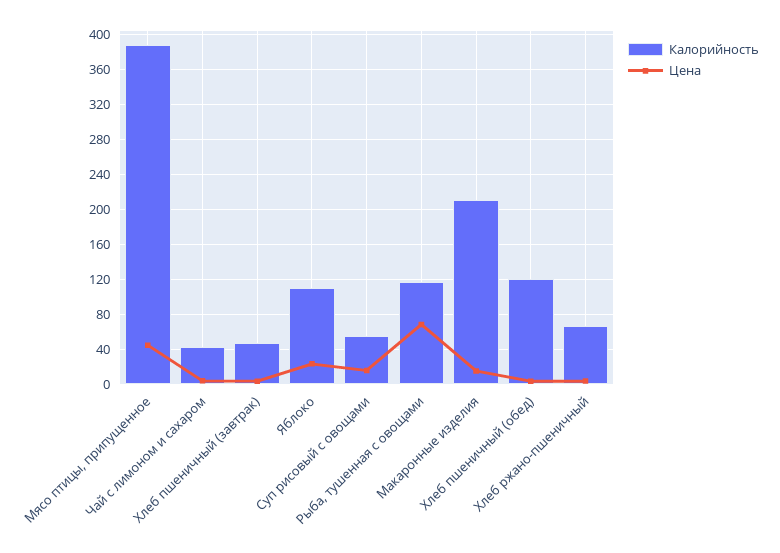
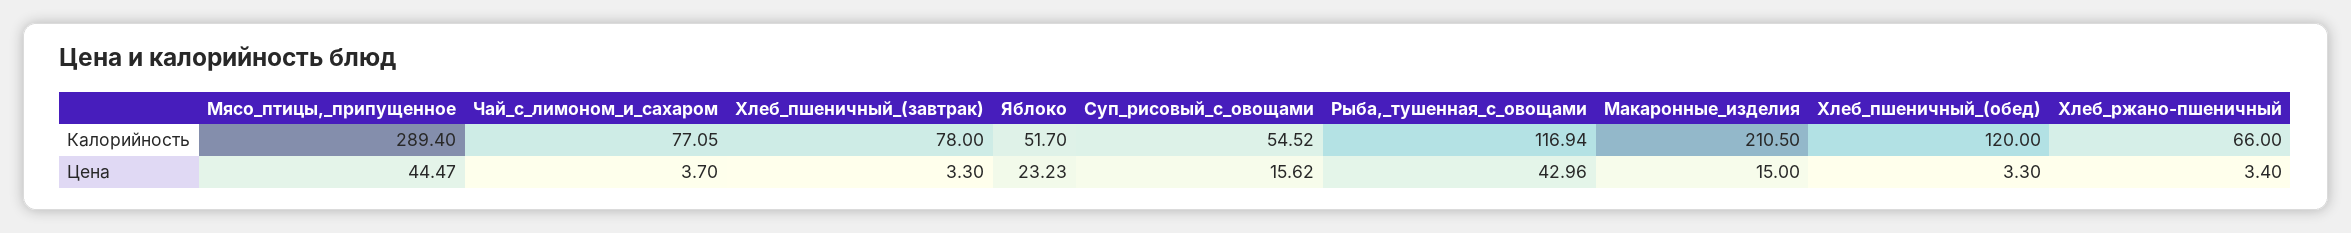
  {
    "Калорийность": {
-     "Мясо птицы, припущенное": 390,
+     "Мясо птицы, припущенное": 289.4,
-     "Чай с лимоном и сахаром": 40,
+     "Чай с лимоном и сахаром": 77.05,
-     "Хлеб пшеничный (завтрак)": 50,
+     "Хлеб пшеничный (завтрак)": 78,
-     "Яблоко": 110,
+     "Яблоко": 51.7,
      "Суп рисовый с овощами": 54.52,
      "Рыба, тушенная с овощами": 116.94,
      "Макаронные изделия": 210.5,
      "Хлеб пшеничный (обед)": 120,
      "Хлеб ржано-пшеничный": 66
    },
    "Цена": {
      "Мясо птицы, припущенное": 44.47,
      "Чай с лимоном и сахаром": 3.7,
      "Хлеб пшеничный (завтрак)": 3.3,
      "Яблоко": 23.23,
      "Суп рисовый с овощами": 15.62,
-     "Рыба, тушенная с овощами": 70,
+     "Рыба, тушенная с овощами": 42.96,
      "Макаронные изделия": 15,
      "Хлеб пшеничный (обед)": 3.3,
      "Хлеб ржано-пшеничный": 3.4
    }
  }

